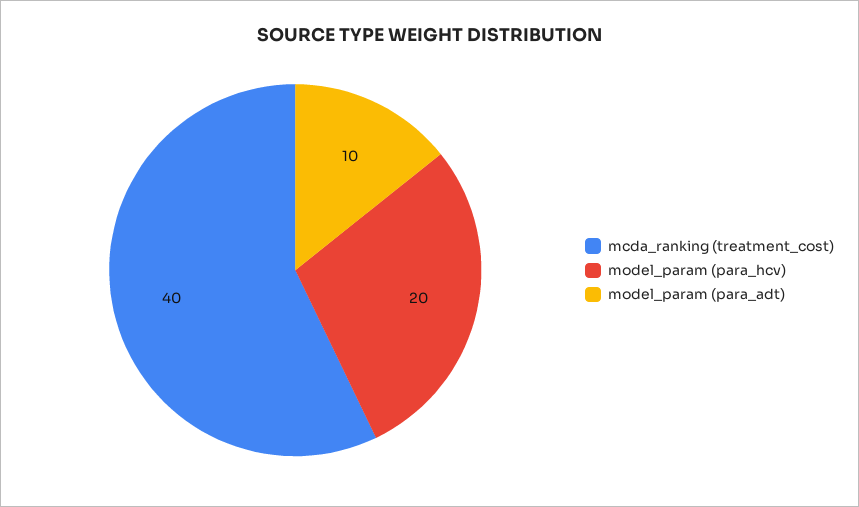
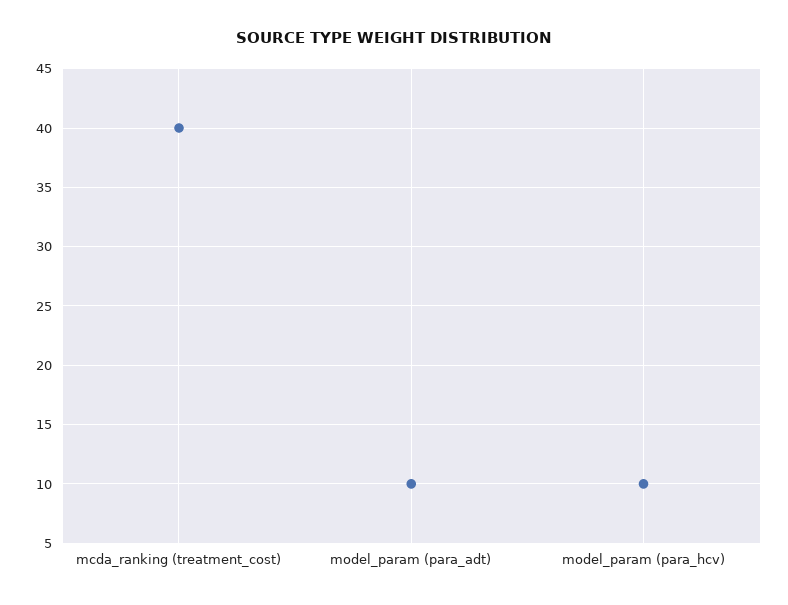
  {
    "mcda_ranking (treatment_cost)": 40,
-   "model_param (para_hcv)": 20,
+   "model_param (para_hcv)": 10,
    "model_param (para_adt)": 10
  }

